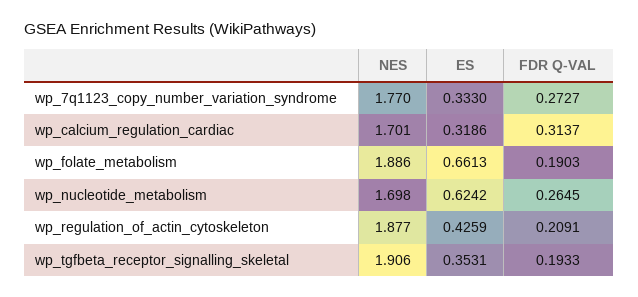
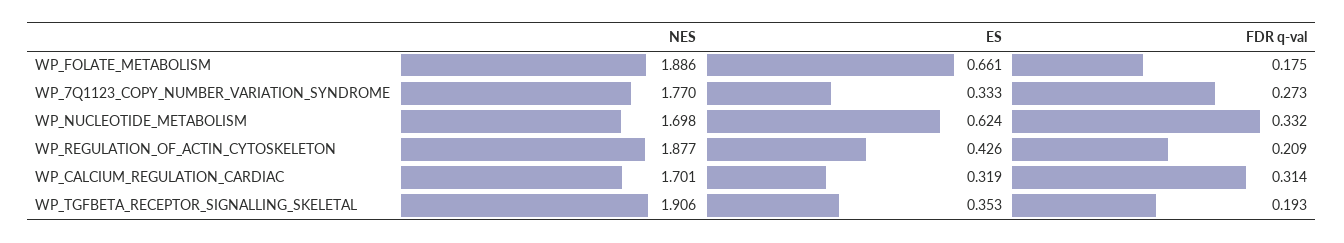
  {
    "NES": {
      "wp_7q1123_copy_number_variation_syndrome": 1.77,
      "wp_calcium_regulation_cardiac": 1.701,
      "wp_folate_metabolism": 1.886,
      "wp_nucleotide_metabolism": 1.698,
      "wp_regulation_of_actin_cytoskeleton": 1.877,
      "wp_tgfbeta_receptor_signalling_skeletal": 1.906
    },
    "ES": {
      "wp_7q1123_copy_number_variation_syndrome": 0.333,
      "wp_calcium_regulation_cardiac": 0.3186,
      "wp_folate_metabolism": 0.6613,
      "wp_nucleotide_metabolism": 0.6242,
      "wp_regulation_of_actin_cytoskeleton": 0.4259,
      "wp_tgfbeta_receptor_signalling_skeletal": 0.3531
    },
    "FDR Q-VAL": {
      "wp_7q1123_copy_number_variation_syndrome": 0.2727,
      "wp_calcium_regulation_cardiac": 0.3137,
-     "wp_folate_metabolism": 0.1903,
+     "wp_folate_metabolism": 0.175,
-     "wp_nucleotide_metabolism": 0.2645,
+     "wp_nucleotide_metabolism": 0.332,
      "wp_regulation_of_actin_cytoskeleton": 0.2091,
      "wp_tgfbeta_receptor_signalling_skeletal": 0.1933
    }
  }

